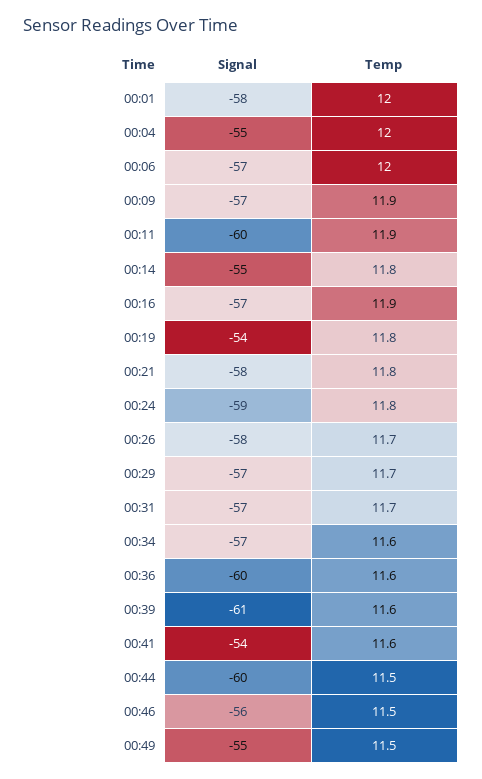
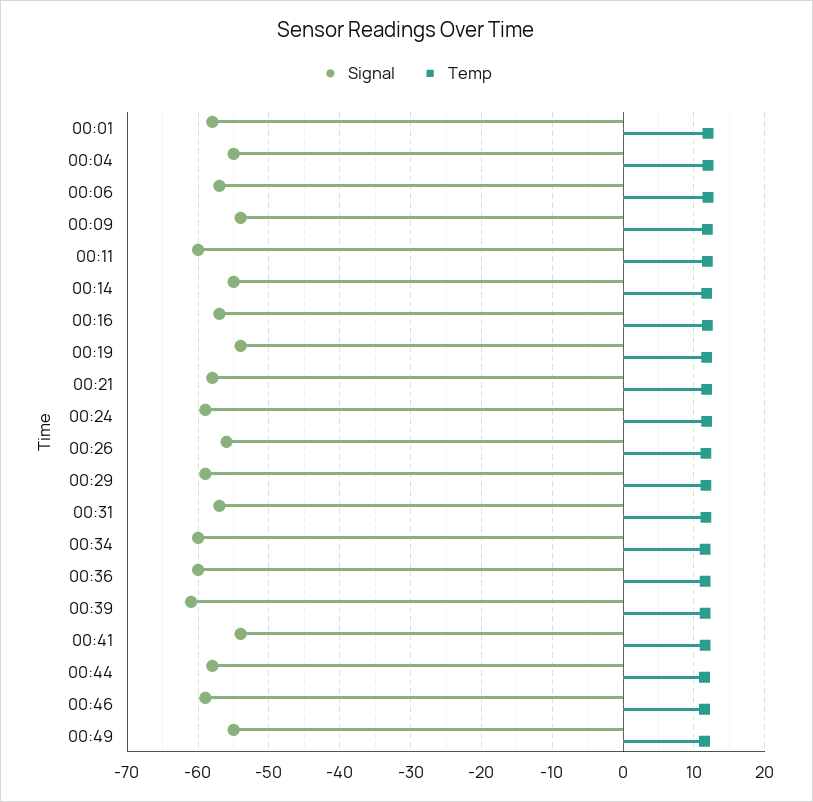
  {
    "Signal": {
      "00:01": -58,
      "00:04": -55,
      "00:06": -57,
-     "00:09": -57,
+     "00:09": -54,
      "00:11": -60,
      "00:14": -55,
      "00:16": -57,
      "00:19": -54,
      "00:21": -58,
      "00:24": -59,
-     "00:26": -58,
+     "00:26": -56,
-     "00:29": -57,
+     "00:29": -59,
      "00:31": -57,
-     "00:34": -57,
+     "00:34": -60,
      "00:36": -60,
      "00:39": -61,
      "00:41": -54,
-     "00:44": -60,
+     "00:44": -58,
-     "00:46": -56,
+     "00:46": -59,
      "00:49": -55
    },
    "Temp": {
      "00:01": 12,
      "00:04": 12,
      "00:06": 12,
      "00:09": 11.9,
      "00:11": 11.9,
      "00:14": 11.8,
      "00:16": 11.9,
      "00:19": 11.8,
      "00:21": 11.8,
      "00:24": 11.8,
      "00:26": 11.7,
      "00:29": 11.7,
      "00:31": 11.7,
      "00:34": 11.6,
      "00:36": 11.6,
      "00:39": 11.6,
      "00:41": 11.6,
      "00:44": 11.5,
      "00:46": 11.5,
      "00:49": 11.5
    }
  }

